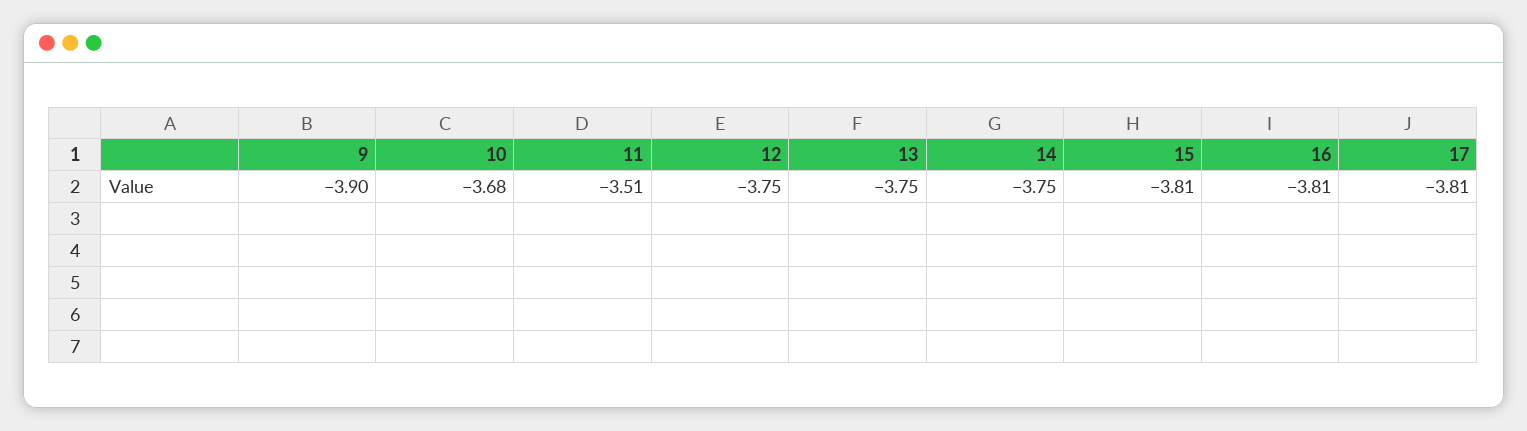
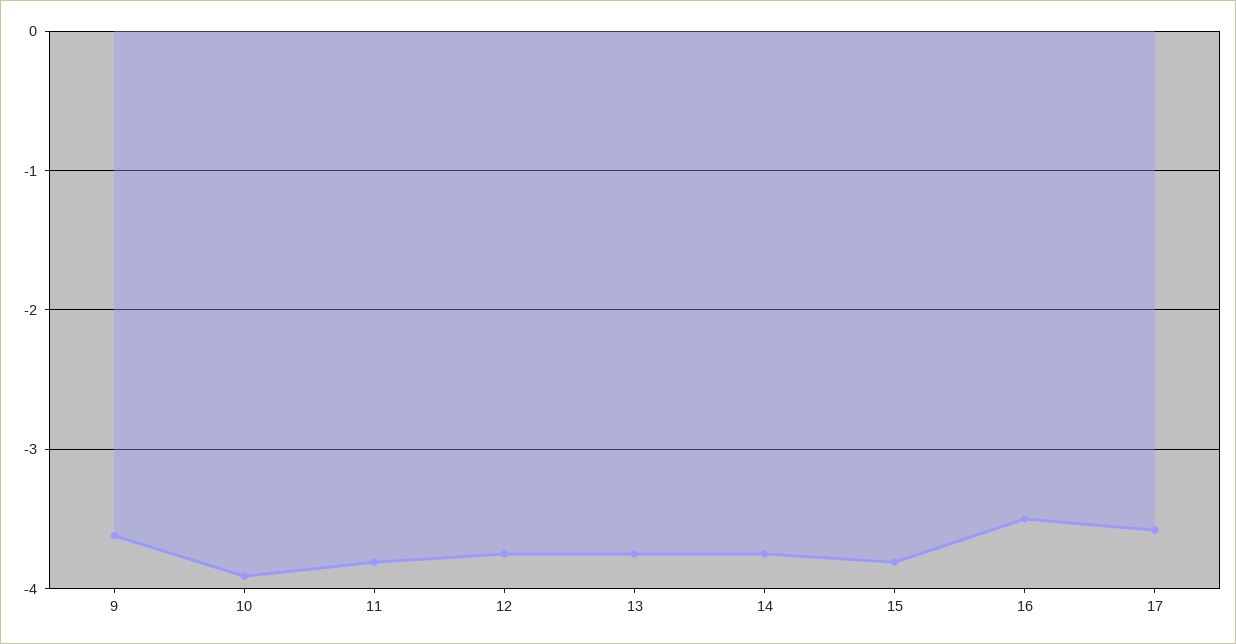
  {
-   "9": -3.9,
+   "9": -3.6,
-   "10": -3.68,
+   "10": -3.9,
-   "11": -3.51,
+   "11": -3.8,
    "12": -3.75,
    "13": -3.75,
    "14": -3.75,
    "15": -3.81,
-   "16": -3.81,
+   "16": -3.5,
-   "17": -3.81
+   "17": -3.6
  }

